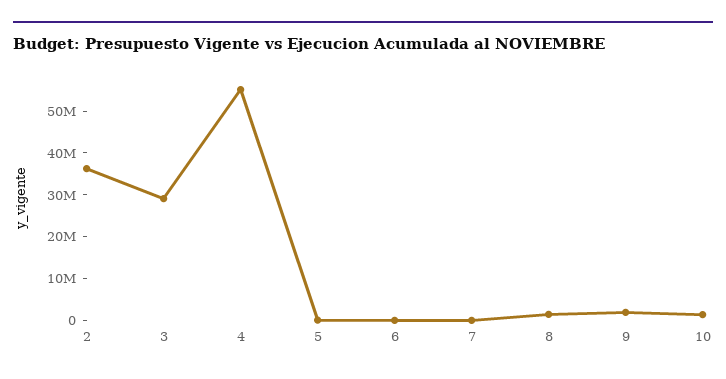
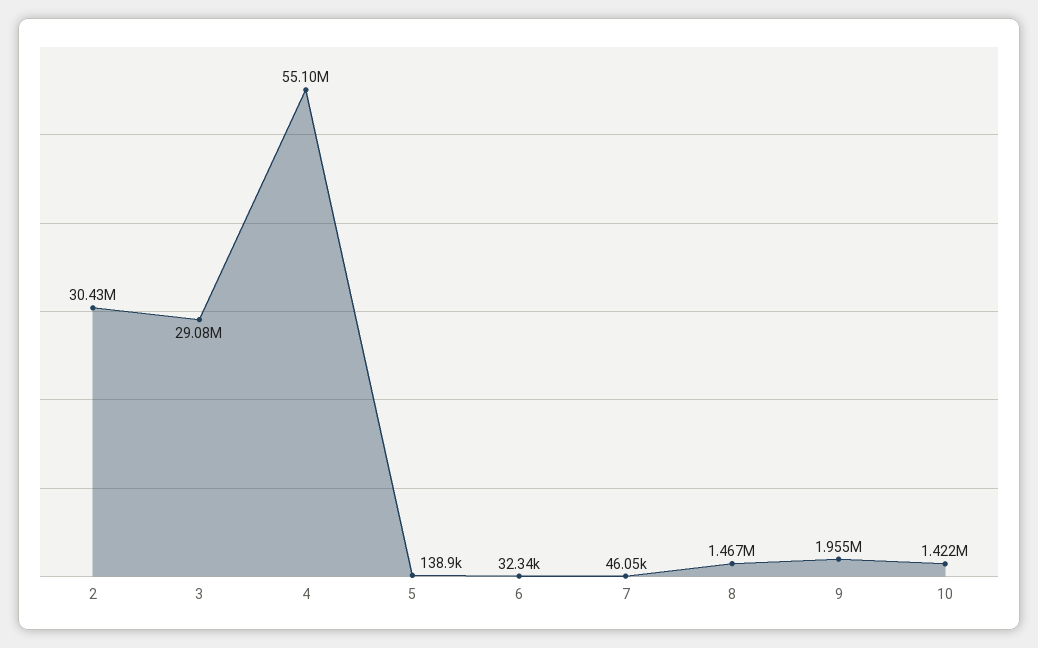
  {
-   "2": 36000000,
+   "2": 30430000,
    "3": 29080000,
    "4": 55100000,
    "5": 138900,
    "6": 32340,
    "7": 46050,
    "8": 1467000,
    "9": 1955000,
    "10": 1422000
  }

